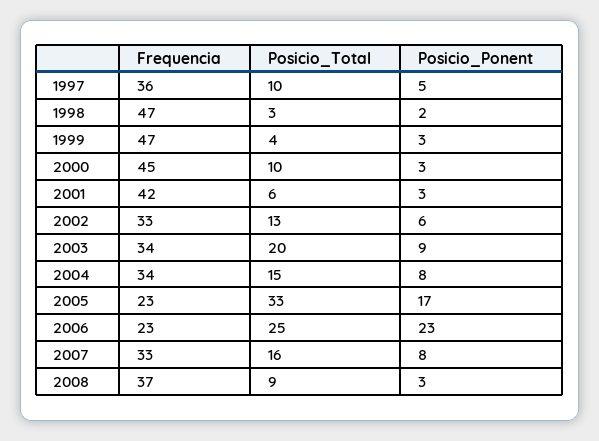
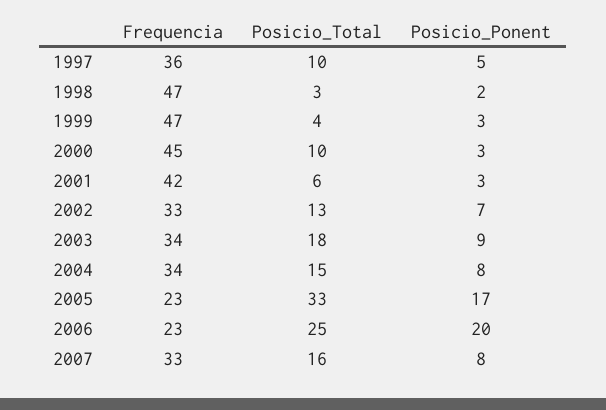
  {
    "Frequencia": {
      "1997": 36,
      "1998": 47,
      "1999": 47,
      "2000": 45,
      "2001": 42,
      "2002": 33,
      "2003": 34,
      "2004": 34,
      "2005": 23,
      "2006": 23,
-     "2007": 33,
+     "2007": 33
-     "2008": 37
    },
    "Posicio_Total": {
      "1997": 10,
      "1998": 3,
      "1999": 4,
      "2000": 10,
      "2001": 6,
      "2002": 13,
-     "2003": 20,
+     "2003": 18,
      "2004": 15,
      "2005": 33,
      "2006": 25,
-     "2007": 16,
+     "2007": 16
-     "2008": 9
    },
    "Posicio_Ponent": {
      "1997": 5,
      "1998": 2,
      "1999": 3,
      "2000": 3,
      "2001": 3,
-     "2002": 6,
+     "2002": 7,
      "2003": 9,
      "2004": 8,
      "2005": 17,
-     "2006": 23,
+     "2006": 20,
-     "2007": 8,
+     "2007": 8
-     "2008": 3
    }
  }

